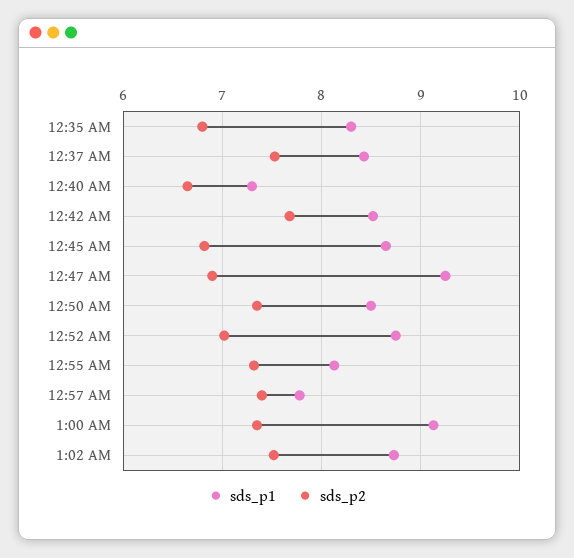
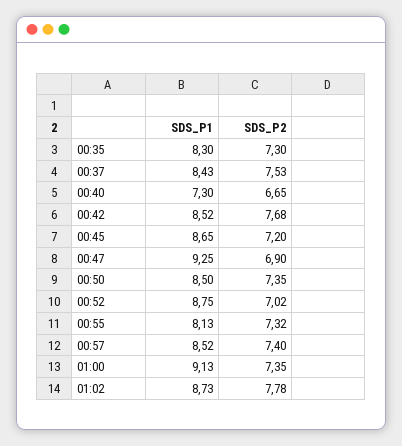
  {
    "sds_p1": {
      "12:35 AM": 8.3,
      "12:37 AM": 8.43,
      "12:40 AM": 7.3,
      "12:42 AM": 8.52,
      "12:45 AM": 8.65,
      "12:47 AM": 9.25,
      "12:50 AM": 8.5,
      "12:52 AM": 8.75,
      "12:55 AM": 8.13,
-     "12:57 AM": 7.8,
+     "12:57 AM": 8.52,
      "1:00 AM": 9.13,
      "1:02 AM": 8.73
    },
    "sds_p2": {
-     "12:35 AM": 6.8,
+     "12:35 AM": 7.3,
      "12:37 AM": 7.53,
      "12:40 AM": 6.65,
      "12:42 AM": 7.68,
-     "12:45 AM": 6.8,
+     "12:45 AM": 7.2,
      "12:47 AM": 6.9,
      "12:50 AM": 7.35,
      "12:52 AM": 7.02,
      "12:55 AM": 7.32,
      "12:57 AM": 7.4,
      "1:00 AM": 7.35,
-     "1:02 AM": 7.5
+     "1:02 AM": 7.78
    }
  }

